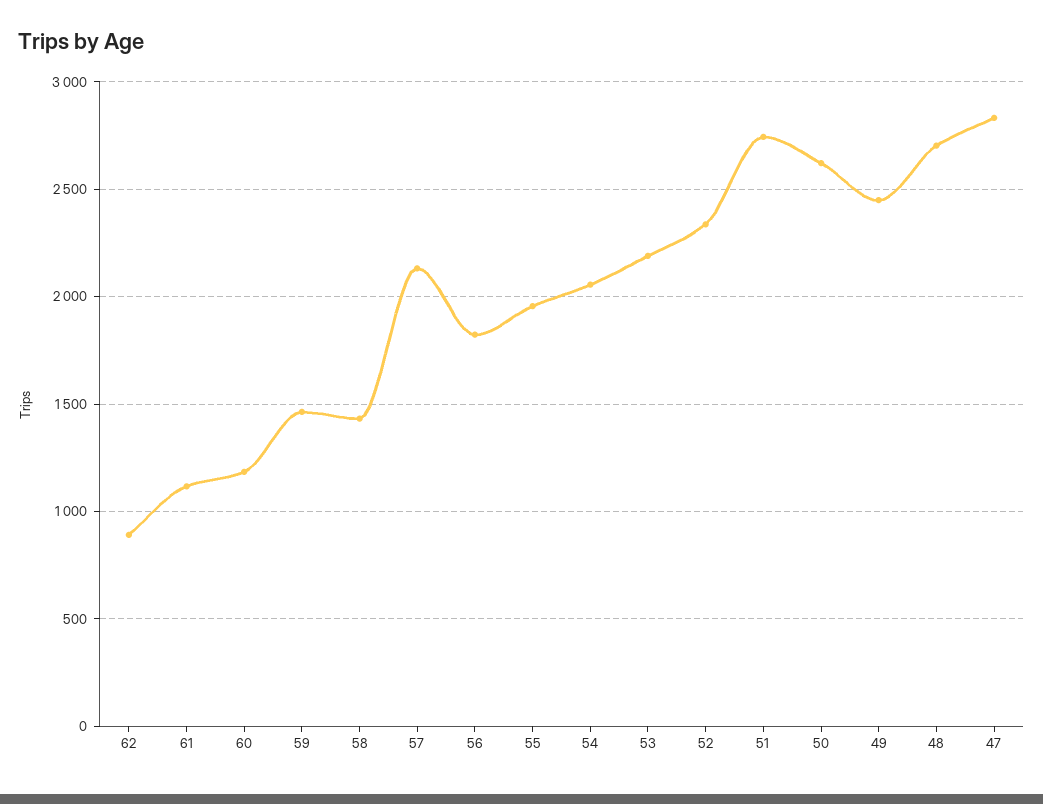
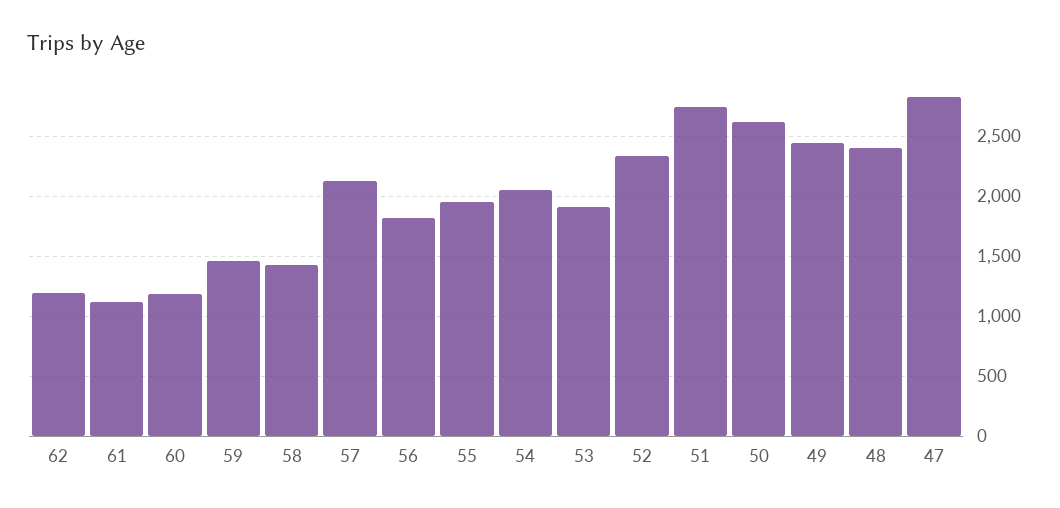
  {
-   "62": 900,
+   "62": 1200,
    "61": 1100,
    "60": 1200,
    "59": 1450,
    "58": 1450,
    "57": 2150,
    "56": 1800,
    "55": 1950,
    "54": 2050,
-   "53": 2200,
+   "53": 1900,
    "52": 2350,
    "51": 2750,
    "50": 2600,
    "49": 2450,
-   "48": 2700,
+   "48": 2400,
    "47": 2850
  }

